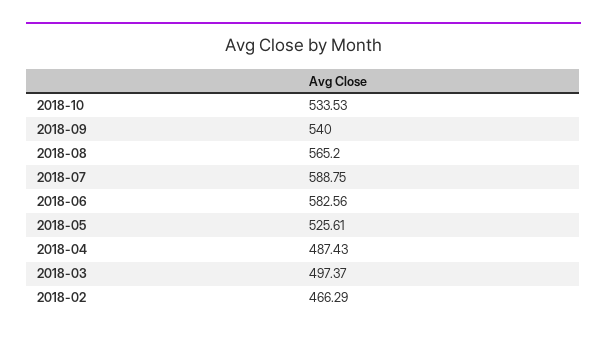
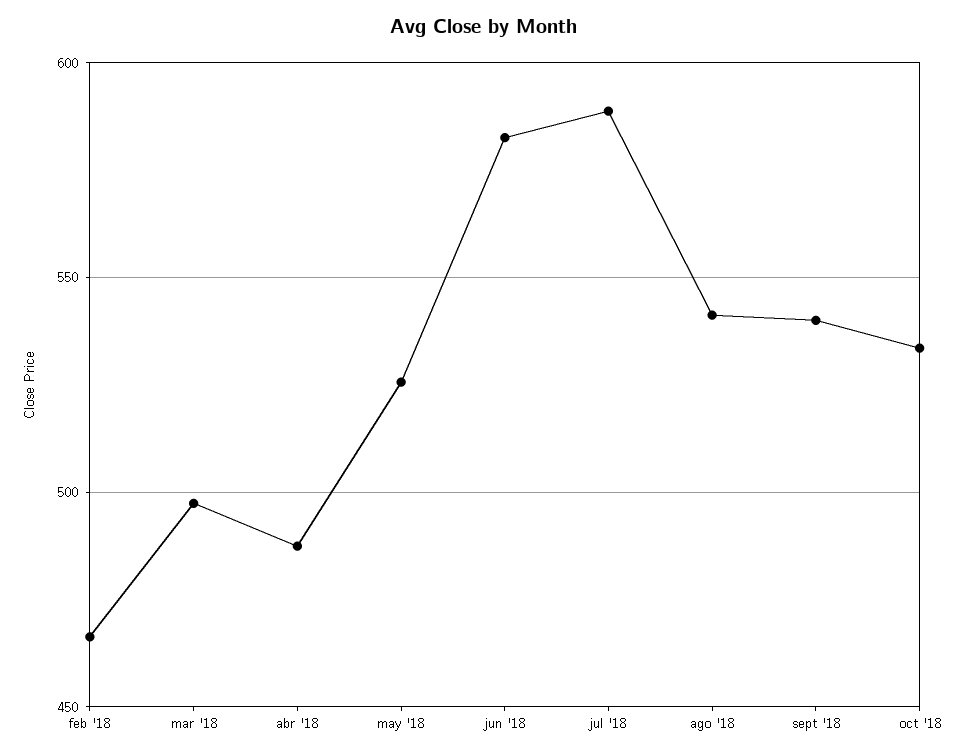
  {
    "2018-10": 533.53,
    "2018-09": 540,
-   "2018-08": 565.2,
+   "2018-08": 540,
    "2018-07": 588.75,
    "2018-06": 582.56,
    "2018-05": 525.61,
    "2018-04": 487.43,
    "2018-03": 497.37,
    "2018-02": 466.29
  }

